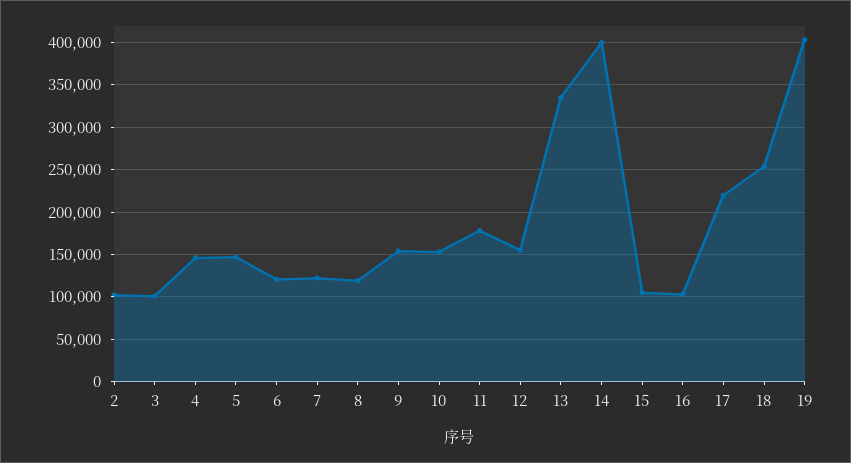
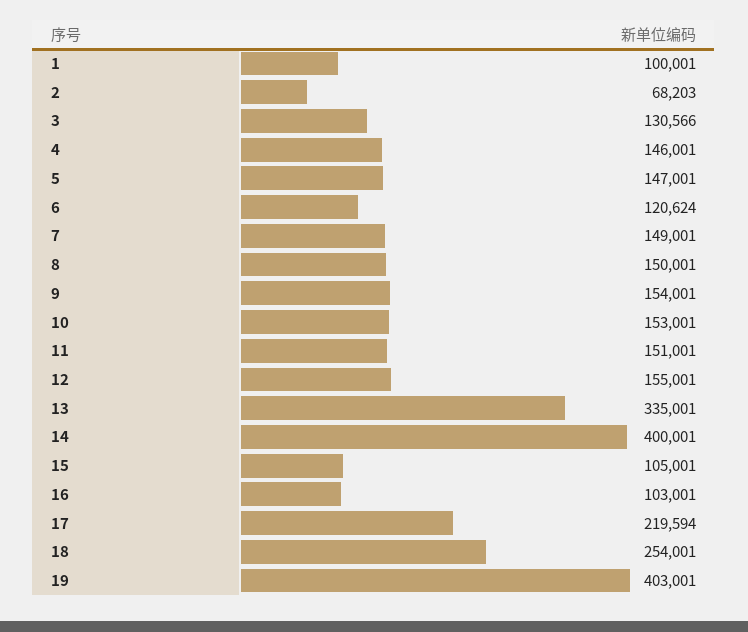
  {
-   "2": 100000,
+   "2": 68203,
-   "3": 100000,
+   "3": 130566,
    "4": 146001,
    "5": 147001,
    "6": 120624,
-   "7": 120000,
+   "7": 149001,
-   "8": 120000,
+   "8": 150001,
    "9": 154001,
    "10": 153001,
-   "11": 180000,
+   "11": 151001,
    "12": 155001,
    "13": 335001,
    "14": 400001,
    "15": 105001,
    "16": 103001,
    "17": 219594,
    "18": 254001,
-   "19": 403001
+   "19": 403001,
+   "1": 100001
  }

